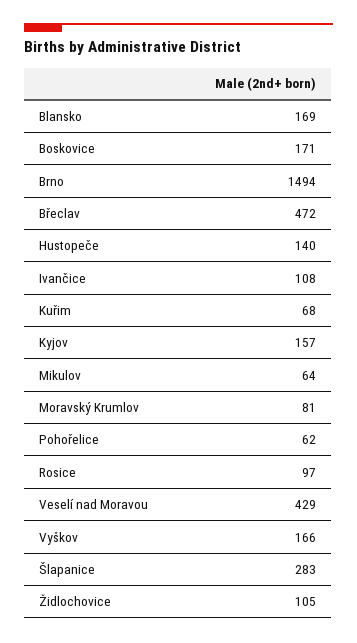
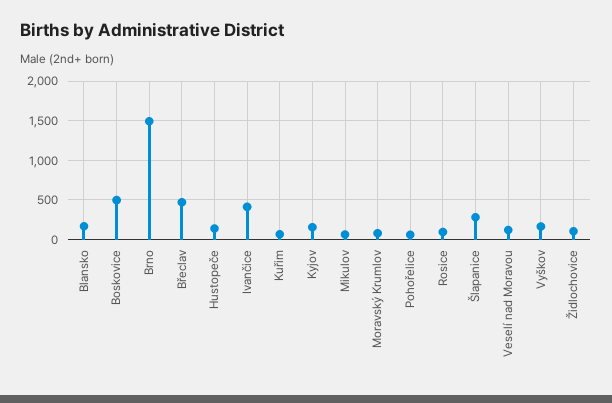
  {
    "Blansko": 169,
-   "Boskovice": 171,
+   "Boskovice": 500,
    "Brno": 1494,
    "Břeclav": 472,
    "Hustopeče": 140,
-   "Ivančice": 108,
+   "Ivančice": 400,
    "Kuřim": 68,
    "Kyjov": 157,
    "Mikulov": 64,
    "Moravský Krumlov": 81,
    "Pohořelice": 62,
    "Rosice": 97,
-   "Veselí nad Moravou": 429,
+   "Veselí nad Moravou": 100,
    "Vyškov": 166,
    "Šlapanice": 283,
    "Židlochovice": 105
  }

